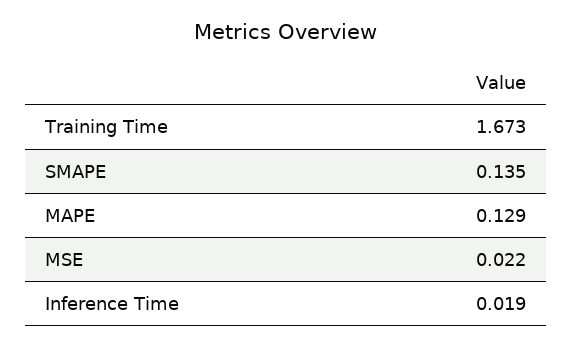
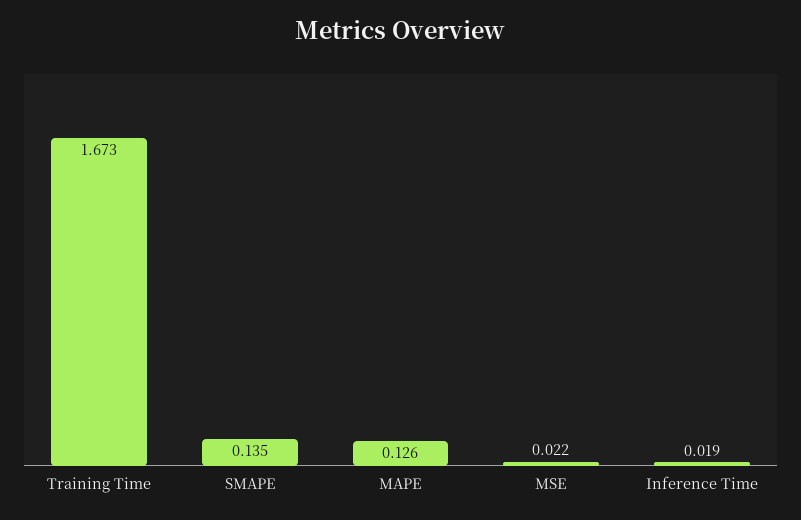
  {
    "Training Time": 1.673,
    "SMAPE": 0.135,
-   "MAPE": 0.129,
+   "MAPE": 0.126,
    "MSE": 0.022,
    "Inference Time": 0.019
  }

